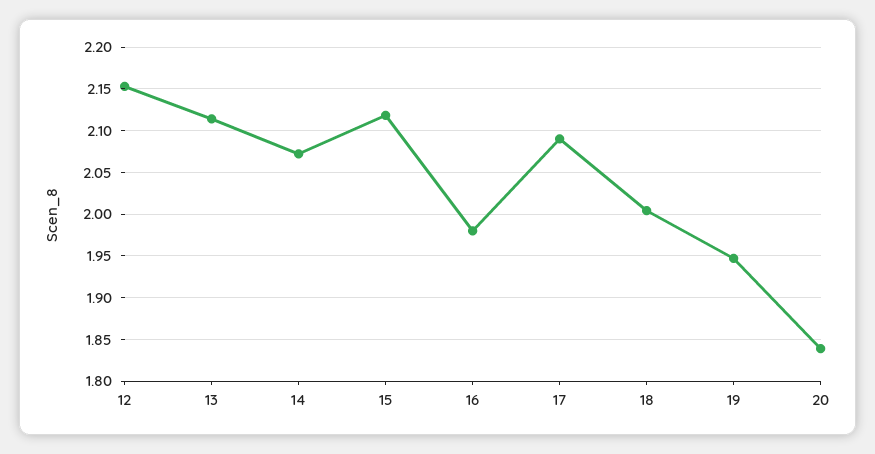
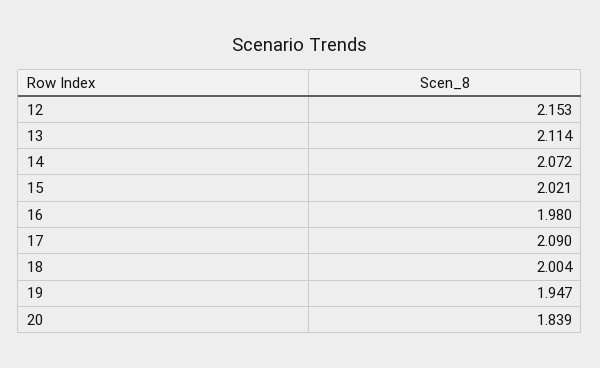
  {
    "12": 2.153,
    "13": 2.114,
    "14": 2.072,
-   "15": 2.12,
+   "15": 2.021,
    "16": 1.98,
    "17": 2.09,
    "18": 2.004,
    "19": 1.947,
    "20": 1.839
  }

